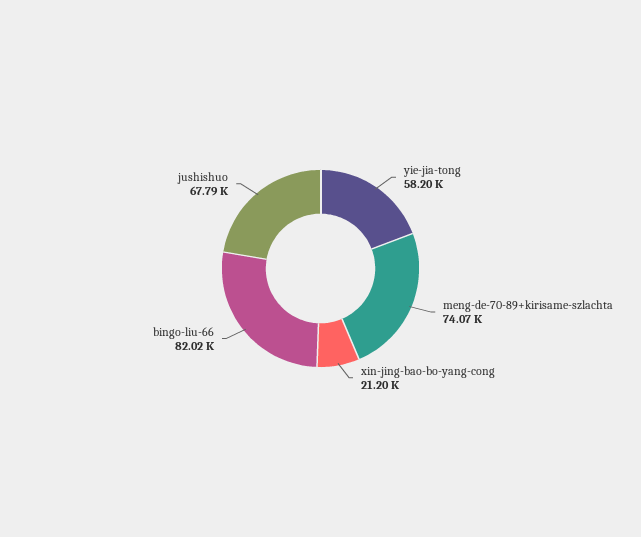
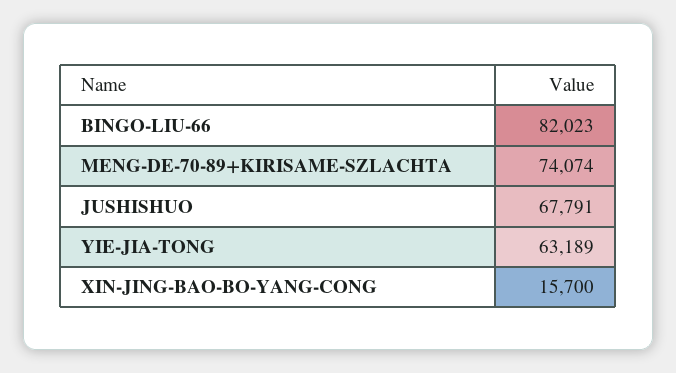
  {
-   "yie-jia-tong": 58200,
+   "yie-jia-tong": 63189,
    "meng-de-70-89+kirisame-szlachta": 74074,
-   "xin-jing-bao-bo-yang-cong": 21200,
+   "xin-jing-bao-bo-yang-cong": 15700,
    "bingo-liu-66": 82023,
    "jushishuo": 67791
  }

